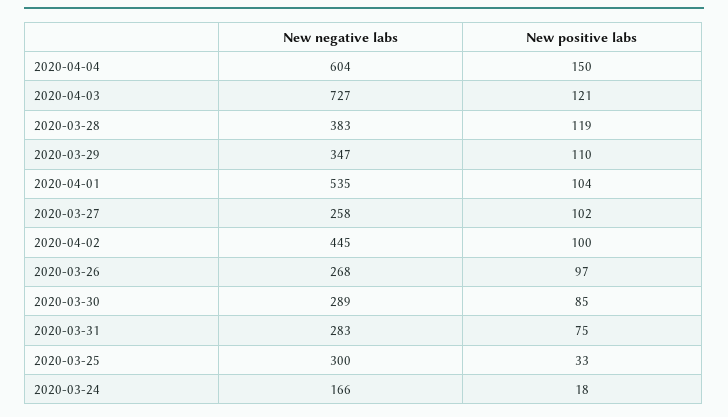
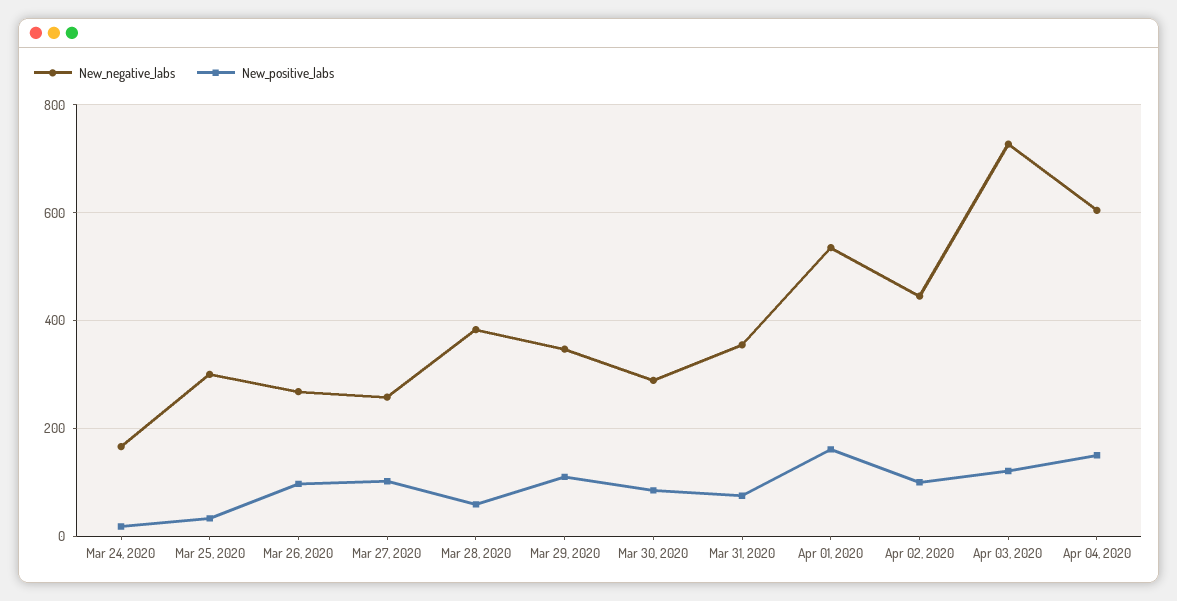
  {
    "New negative labs": {
      "2020-04-04": 604,
      "2020-04-03": 727,
      "2020-03-28": 383,
      "2020-03-29": 347,
      "2020-04-01": 535,
      "2020-03-27": 258,
      "2020-04-02": 445,
      "2020-03-26": 268,
      "2020-03-30": 289,
-     "2020-03-31": 283,
+     "2020-03-31": 360,
      "2020-03-25": 300,
      "2020-03-24": 166
    },
    "New positive labs": {
      "2020-04-04": 150,
      "2020-04-03": 121,
-     "2020-03-28": 119,
+     "2020-03-28": 60,
      "2020-03-29": 110,
-     "2020-04-01": 104,
+     "2020-04-01": 160,
      "2020-03-27": 102,
      "2020-04-02": 100,
      "2020-03-26": 97,
      "2020-03-30": 85,
      "2020-03-31": 75,
      "2020-03-25": 33,
      "2020-03-24": 18
    }
  }

